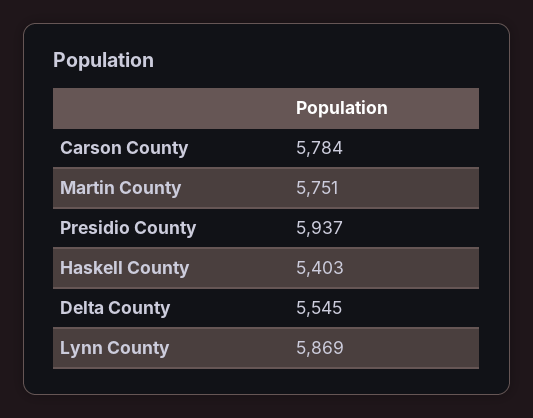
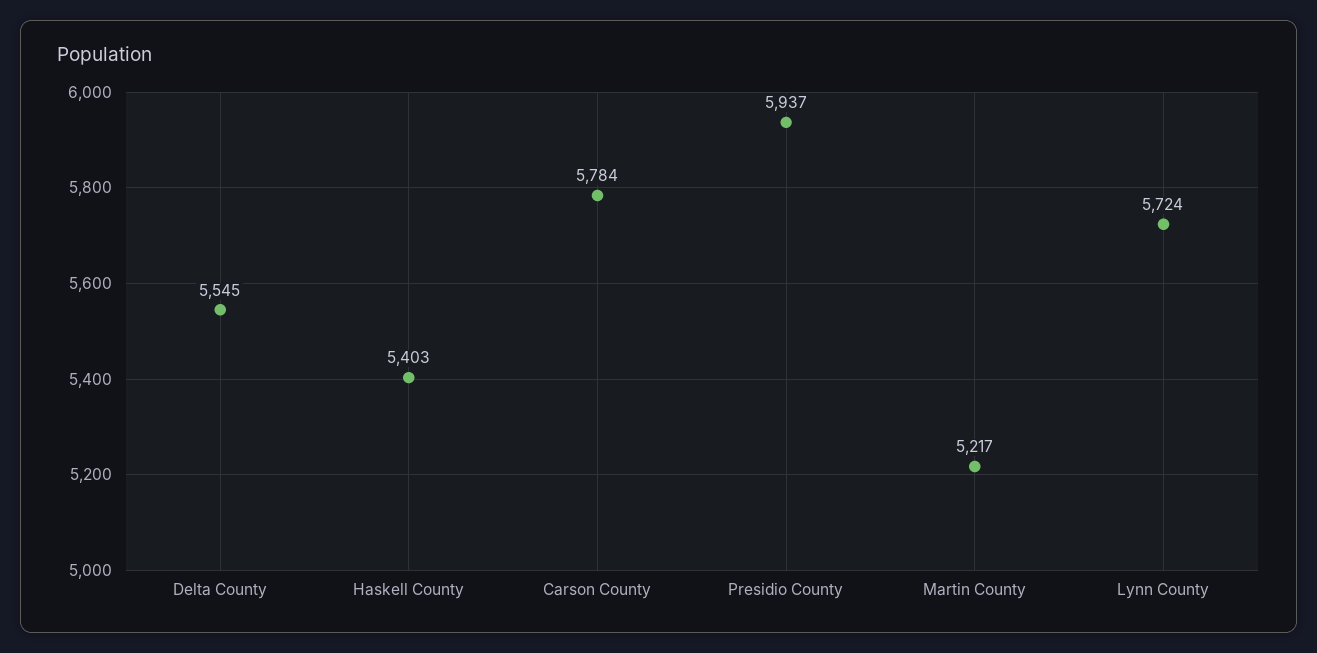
  {
    "Carson County": 5784,
-   "Martin County": 5751,
+   "Martin County": 5217,
    "Presidio County": 5937,
    "Haskell County": 5403,
    "Delta County": 5545,
-   "Lynn County": 5869
+   "Lynn County": 5724
  }

